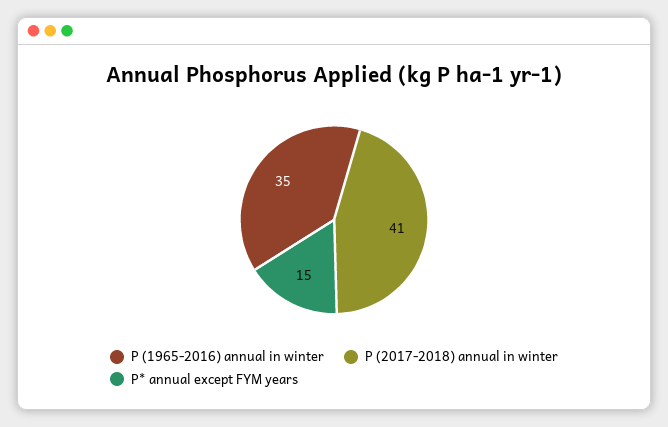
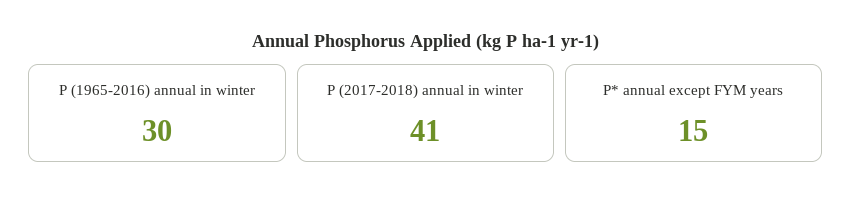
  {
-   "P (1965-2016) annual in winter": 35,
+   "P (1965-2016) annual in winter": 30,
    "P (2017-2018) annual in winter": 41,
    "P* annual except FYM years": 15
  }

